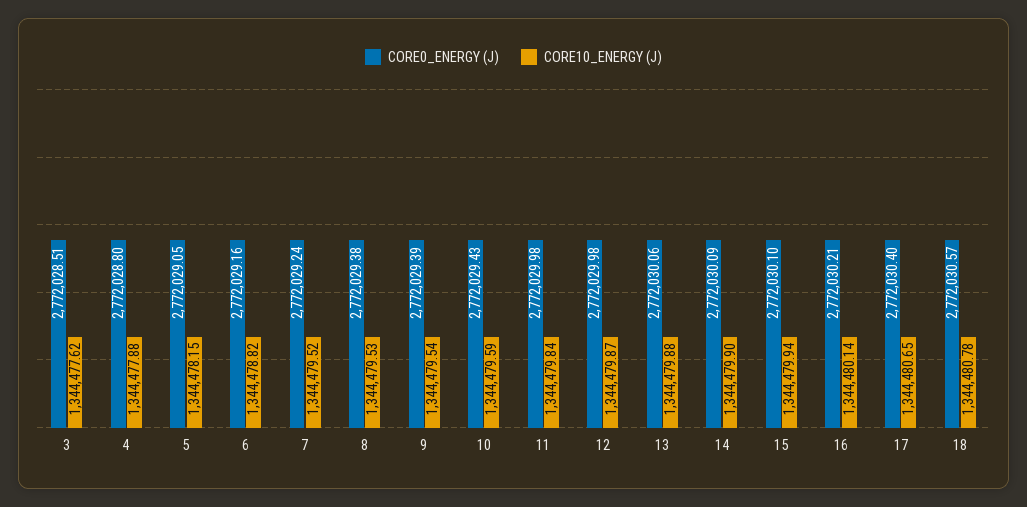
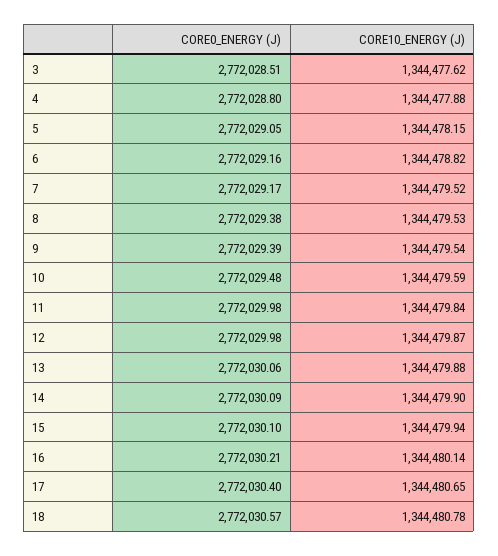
  {
    "CORE0_ENERGY (J)": {
      "3": 2772028.51,
      "4": 2772028.8,
      "5": 2772029.05,
      "6": 2772029.16,
-     "7": 2772029.24,
+     "7": 2772029.17,
      "8": 2772029.38,
      "9": 2772029.39,
-     "10": 2772029.43,
+     "10": 2772029.48,
      "11": 2772029.98,
      "12": 2772029.98,
      "13": 2772030.06,
      "14": 2772030.09,
      "15": 2772030.1,
      "16": 2772030.21,
      "17": 2772030.4,
      "18": 2772030.57
    },
    "CORE10_ENERGY (J)": {
      "3": 1344477.62,
      "4": 1344477.88,
      "5": 1344478.15,
      "6": 1344478.82,
      "7": 1344479.52,
      "8": 1344479.53,
      "9": 1344479.54,
      "10": 1344479.59,
      "11": 1344479.84,
      "12": 1344479.87,
      "13": 1344479.88,
      "14": 1344479.9,
      "15": 1344479.94,
      "16": 1344480.14,
      "17": 1344480.65,
      "18": 1344480.78
    }
  }

